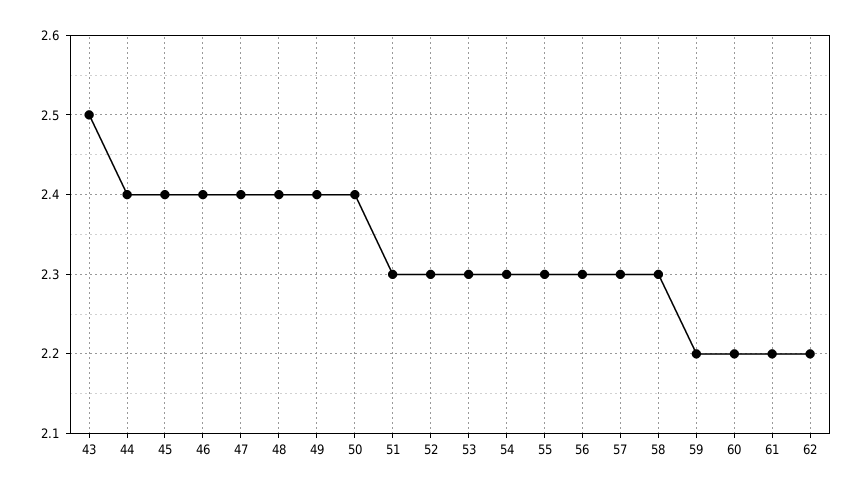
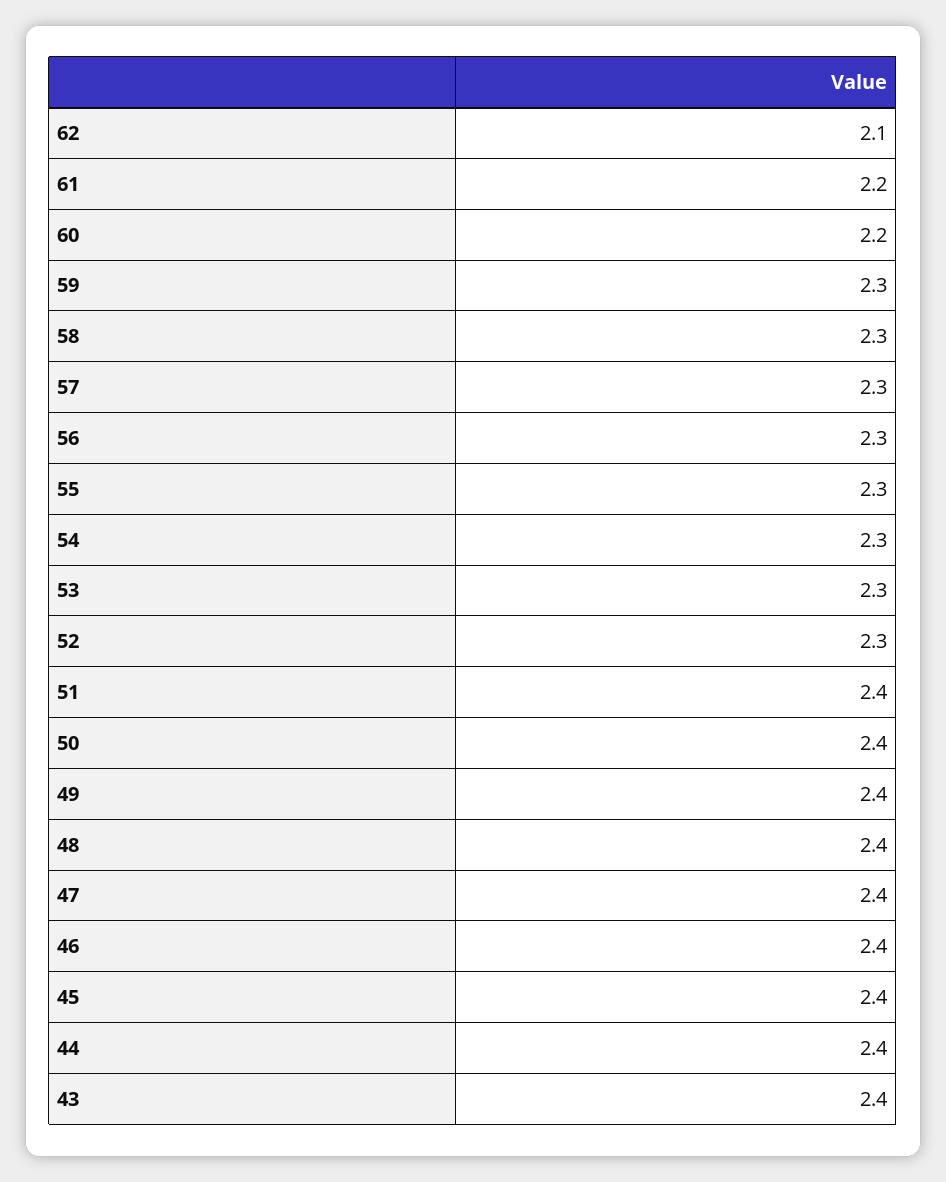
  {
-   "43": 2.5,
+   "43": 2.4,
    "44": 2.4,
    "45": 2.4,
    "46": 2.4,
    "47": 2.4,
    "48": 2.4,
    "49": 2.4,
    "50": 2.4,
-   "51": 2.3,
+   "51": 2.4,
    "52": 2.3,
    "53": 2.3,
    "54": 2.3,
    "55": 2.3,
    "56": 2.3,
    "57": 2.3,
    "58": 2.3,
-   "59": 2.2,
+   "59": 2.3,
    "60": 2.2,
    "61": 2.2,
-   "62": 2.2
+   "62": 2.1
  }

